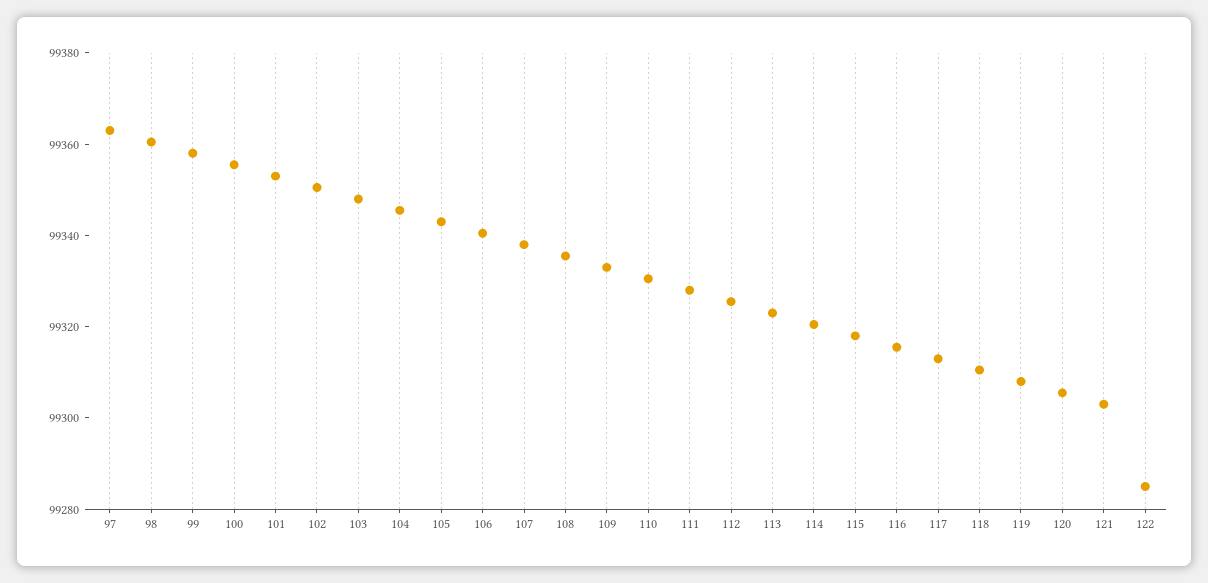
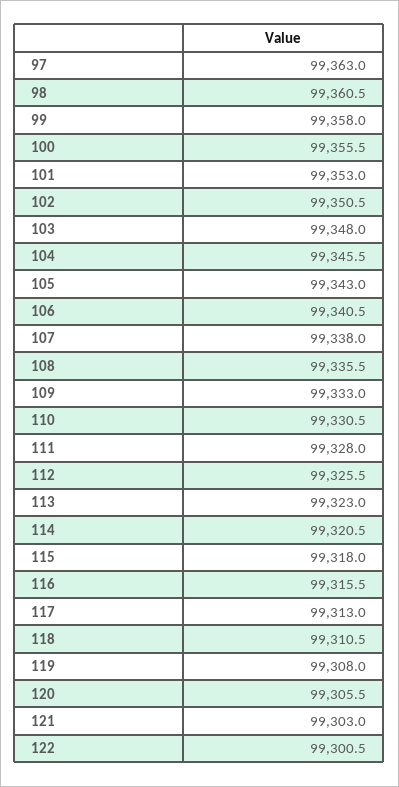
  {
    "97": 99363,
    "98": 99360.5,
    "99": 99358,
    "100": 99355.5,
    "101": 99353,
    "102": 99350.5,
    "103": 99348,
    "104": 99345.5,
    "105": 99343,
    "106": 99340.5,
    "107": 99338,
    "108": 99335.5,
    "109": 99333,
    "110": 99330.5,
    "111": 99328,
    "112": 99325.5,
    "113": 99323,
    "114": 99320.5,
    "115": 99318,
    "116": 99315.5,
    "117": 99313,
    "118": 99310.5,
    "119": 99308,
    "120": 99305.5,
    "121": 99303,
-   "122": 99285
+   "122": 99300.5
  }

